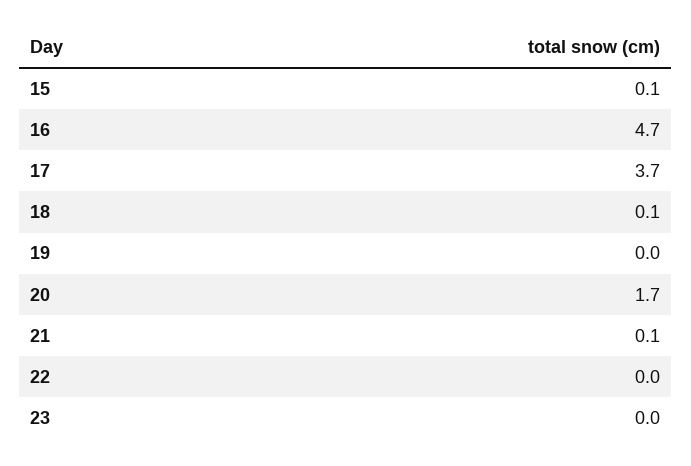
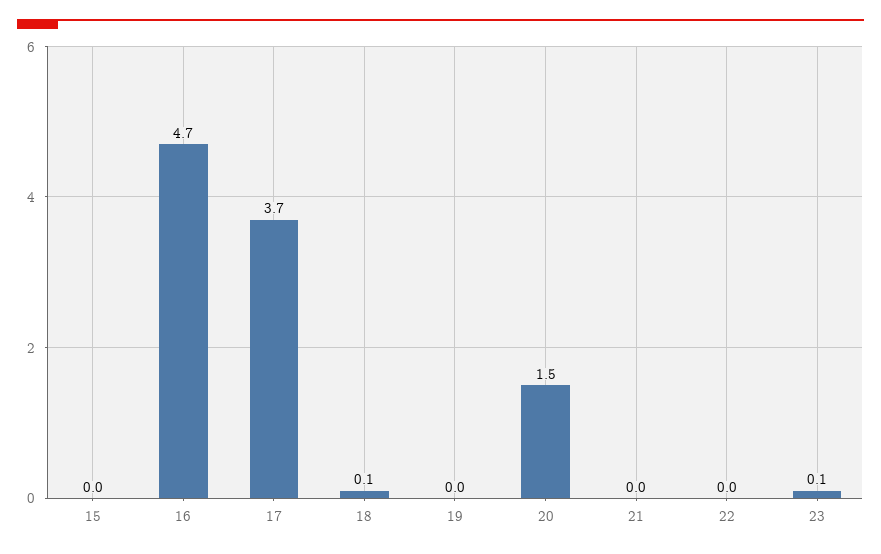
  {
-   "15": 0.1,
+   "15": 0,
    "16": 4.7,
    "17": 3.7,
    "18": 0.1,
    "19": 0,
-   "20": 1.7,
+   "20": 1.5,
-   "21": 0.1,
+   "21": 0,
    "22": 0,
-   "23": 0
+   "23": 0.1
  }

